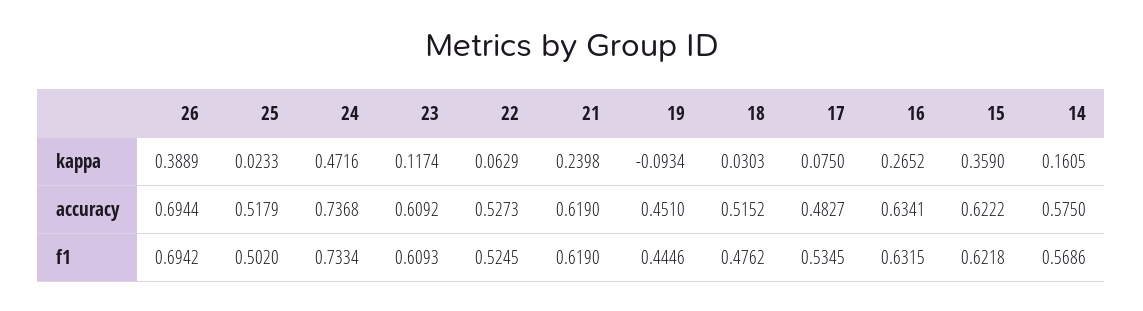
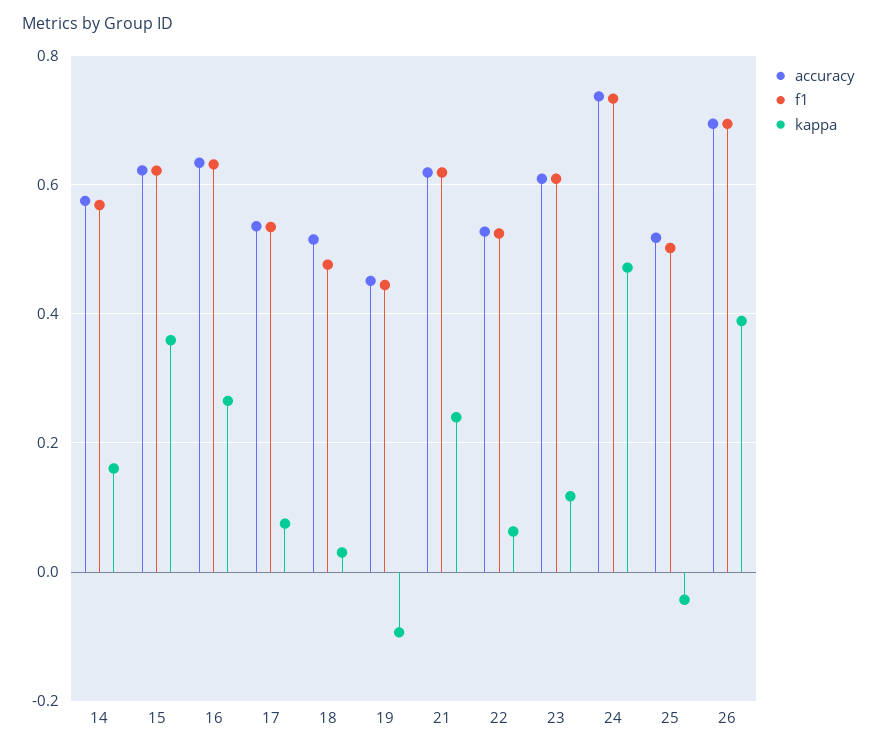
  {
    "kappa": {
      "26": 0.3889,
-     "25": 0.0233,
+     "25": -0.04,
      "24": 0.4716,
      "23": 0.1174,
      "22": 0.0629,
      "21": 0.2398,
      "19": -0.0934,
      "18": 0.0303,
      "17": 0.075,
      "16": 0.2652,
      "15": 0.359,
      "14": 0.1605
    },
    "accuracy": {
      "26": 0.6944,
      "25": 0.5179,
      "24": 0.7368,
      "23": 0.6092,
      "22": 0.5273,
      "21": 0.619,
      "19": 0.451,
      "18": 0.5152,
-     "17": 0.4827,
+     "17": 0.54,
      "16": 0.6341,
      "15": 0.6222,
      "14": 0.575
    },
    "f1": {
      "26": 0.6942,
      "25": 0.502,
      "24": 0.7334,
      "23": 0.6093,
      "22": 0.5245,
      "21": 0.619,
      "19": 0.4446,
      "18": 0.4762,
      "17": 0.5345,
      "16": 0.6315,
      "15": 0.6218,
      "14": 0.5686
    }
  }

